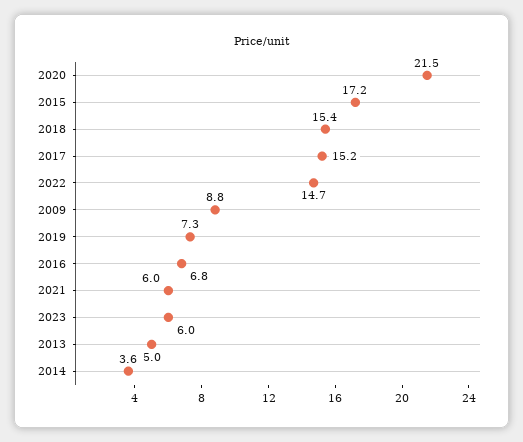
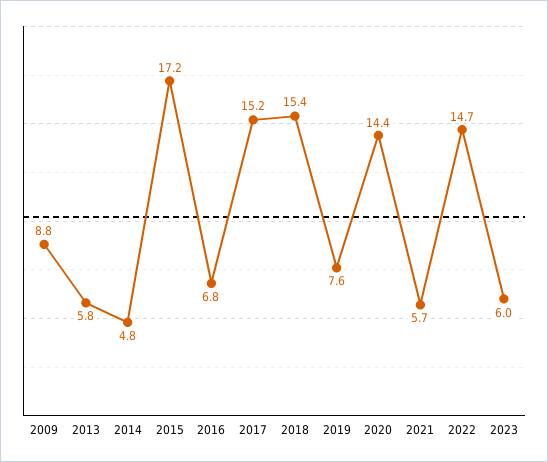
  {
-   "2020": 21.5,
+   "2020": 14.4,
    "2015": 17.2,
    "2018": 15.4,
    "2017": 15.2,
    "2022": 14.7,
    "2009": 8.8,
-   "2019": 7.3,
+   "2019": 7.6,
    "2016": 6.8,
-   "2021": 6,
+   "2021": 5.7,
    "2023": 6,
-   "2013": 5,
+   "2013": 5.8,
-   "2014": 3.6
+   "2014": 4.8
  }

